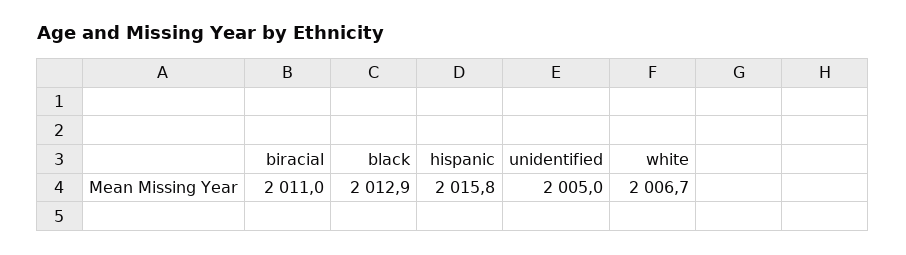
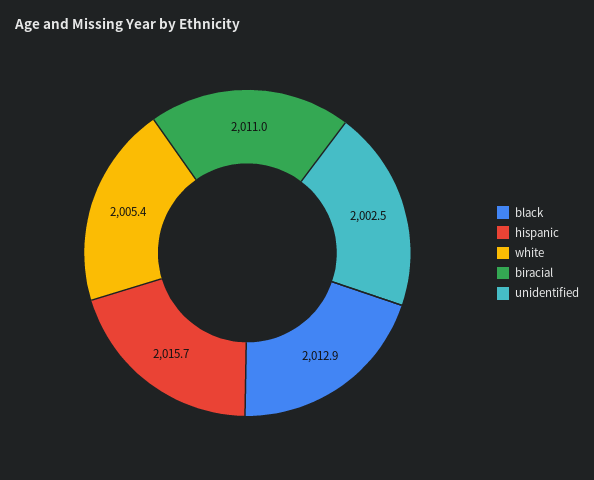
  {
    "biracial": 2011,
    "black": 2012.9,
-   "hispanic": 2015.8,
+   "hispanic": 2015.7,
-   "unidentified": 2005,
+   "unidentified": 2002.5,
-   "white": 2006.7
+   "white": 2005.4
  }

